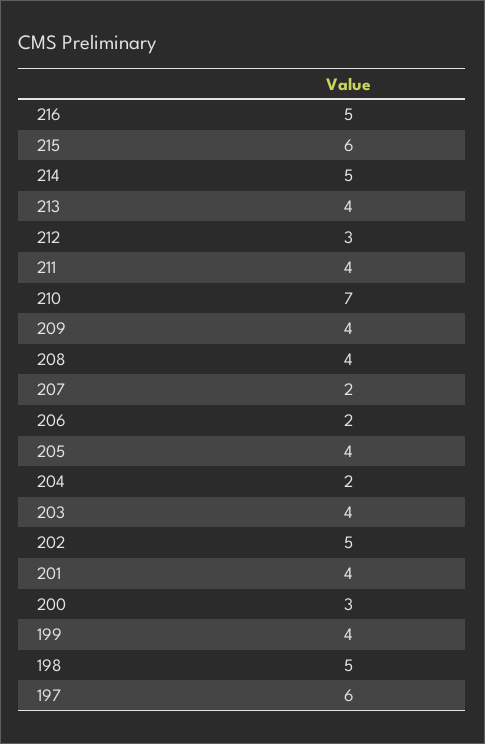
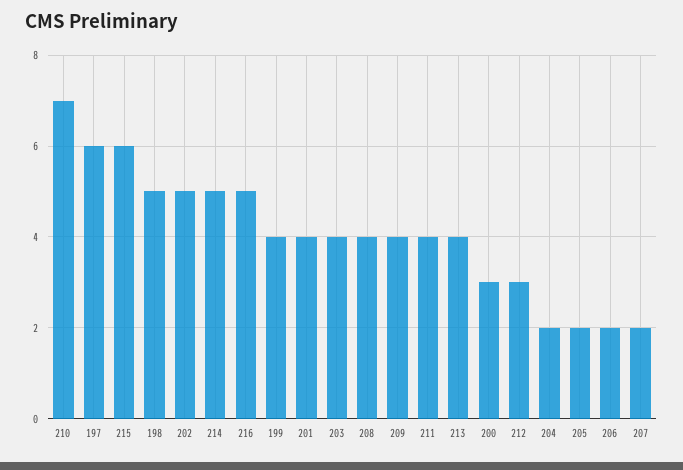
  {
    "216": 5,
    "215": 6,
    "214": 5,
    "213": 4,
    "212": 3,
    "211": 4,
    "210": 7,
    "209": 4,
    "208": 4,
    "207": 2,
    "206": 2,
-   "205": 4,
+   "205": 2,
    "204": 2,
    "203": 4,
    "202": 5,
    "201": 4,
    "200": 3,
    "199": 4,
    "198": 5,
    "197": 6
  }

